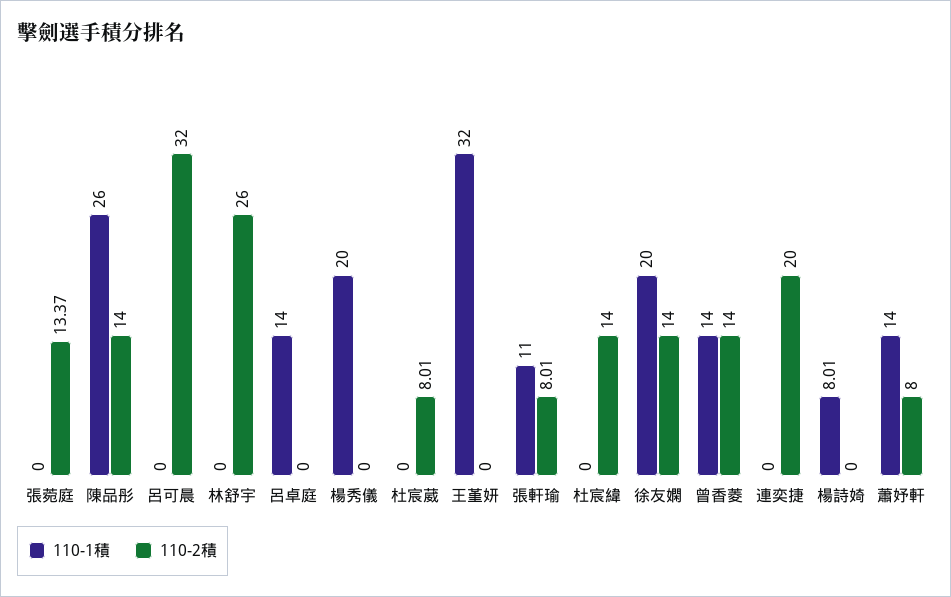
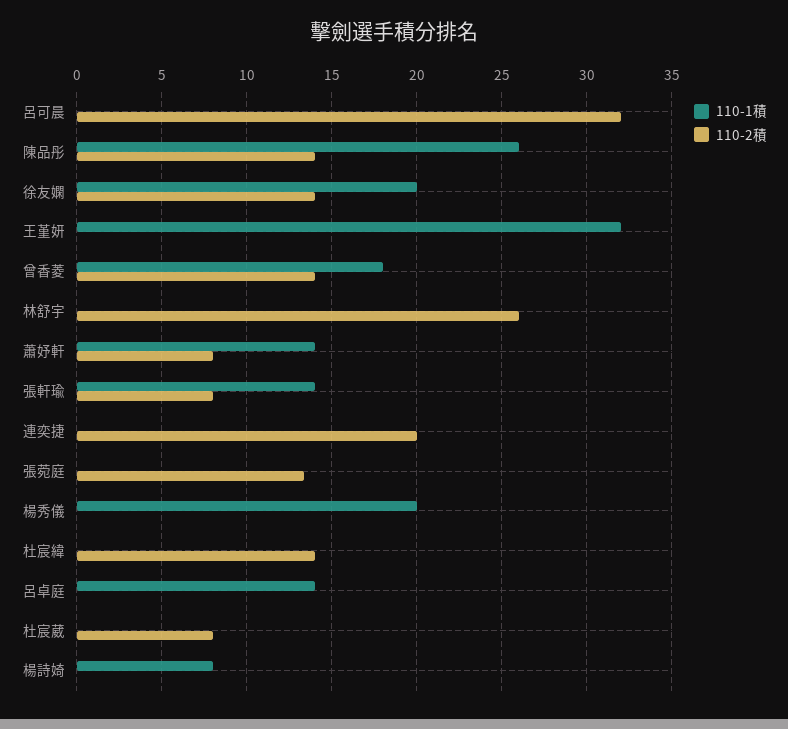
  {
    "110-1積": {
      "張菀庭": 0,
      "陳品彤": 26,
      "呂可晨": 0,
      "林舒宇": 0,
      "呂卓庭": 14,
      "楊秀儀": 20,
      "杜宸葳": 0,
      "王堇妍": 32,
-     "張軒瑜": 11,
+     "張軒瑜": 14,
      "杜宸緯": 0,
      "徐友嫻": 20,
-     "曾香菱": 14,
+     "曾香菱": 18,
      "連奕捷": 0,
      "楊詩婍": 8.01,
      "蕭妤軒": 14
    },
    "110-2積": {
      "張菀庭": 13.37,
      "陳品彤": 14,
      "呂可晨": 32,
      "林舒宇": 26,
      "呂卓庭": 0,
      "楊秀儀": 0,
      "杜宸葳": 8.01,
      "王堇妍": 0,
      "張軒瑜": 8.01,
      "杜宸緯": 14,
      "徐友嫻": 14,
      "曾香菱": 14,
      "連奕捷": 20,
      "楊詩婍": 0,
      "蕭妤軒": 8
    }
  }

